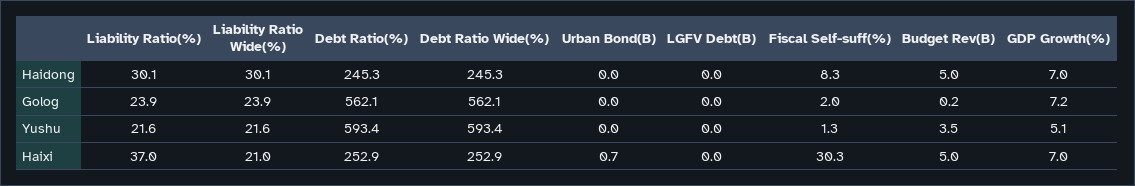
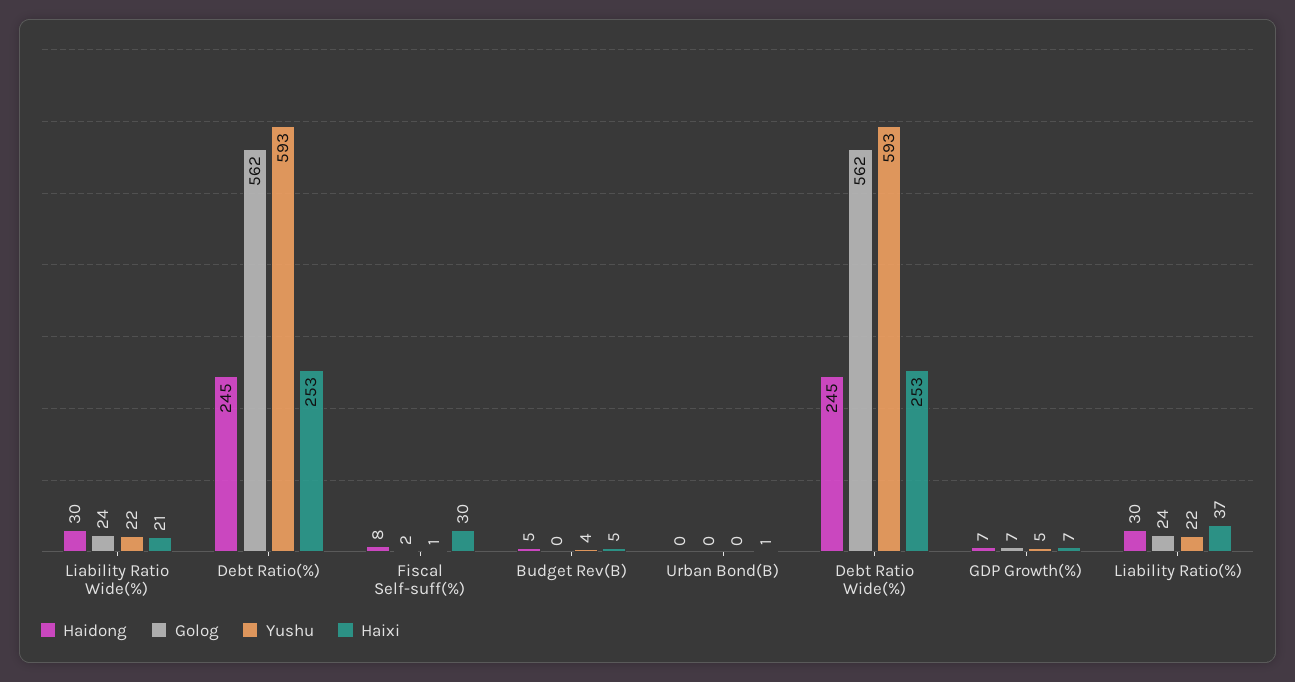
  {
    "Haidong": {
      "Liability Ratio(%)": 30.1,
      "Liability Ratio Wide(%)": 30.1,
      "Debt Ratio(%)": 245.3,
      "Debt Ratio Wide(%)": 245.3,
      "Urban Bond(B)": 0,
-     "LGFV Debt(B)": 0,
      "Fiscal Self-suff(%)": 8.3,
      "Budget Rev(B)": 5,
      "GDP Growth(%)": 7
    },
    "Golog": {
      "Liability Ratio(%)": 23.9,
      "Liability Ratio Wide(%)": 23.9,
      "Debt Ratio(%)": 562.1,
      "Debt Ratio Wide(%)": 562.1,
      "Urban Bond(B)": 0,
-     "LGFV Debt(B)": 0,
      "Fiscal Self-suff(%)": 2,
      "Budget Rev(B)": 0.2,
      "GDP Growth(%)": 7.2
    },
    "Yushu": {
      "Liability Ratio(%)": 21.6,
      "Liability Ratio Wide(%)": 21.6,
      "Debt Ratio(%)": 593.4,
      "Debt Ratio Wide(%)": 593.4,
      "Urban Bond(B)": 0,
-     "LGFV Debt(B)": 0,
      "Fiscal Self-suff(%)": 1.3,
      "Budget Rev(B)": 3.5,
      "GDP Growth(%)": 5.1
    },
    "Haixi": {
      "Liability Ratio(%)": 37,
      "Liability Ratio Wide(%)": 21,
      "Debt Ratio(%)": 252.9,
      "Debt Ratio Wide(%)": 252.9,
      "Urban Bond(B)": 0.7,
-     "LGFV Debt(B)": 0,
      "Fiscal Self-suff(%)": 30.3,
      "Budget Rev(B)": 5,
      "GDP Growth(%)": 7
    }
  }

